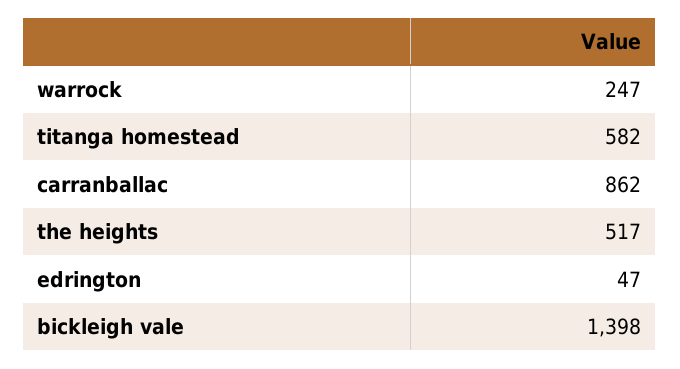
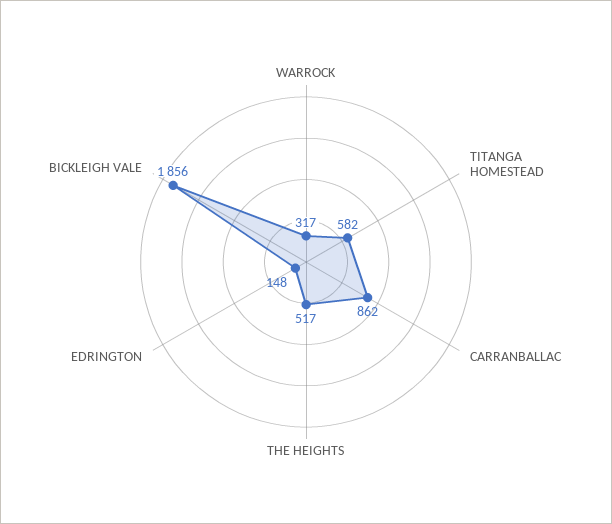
  {
-   "warrock": 247,
+   "warrock": 317,
    "titanga homestead": 582,
    "carranballac": 862,
    "the heights": 517,
-   "edrington": 47,
+   "edrington": 148,
-   "bickleigh vale": 1398
+   "bickleigh vale": 1856
  }

